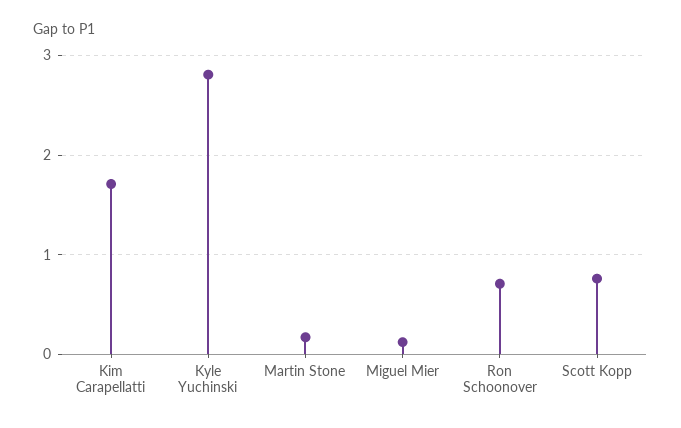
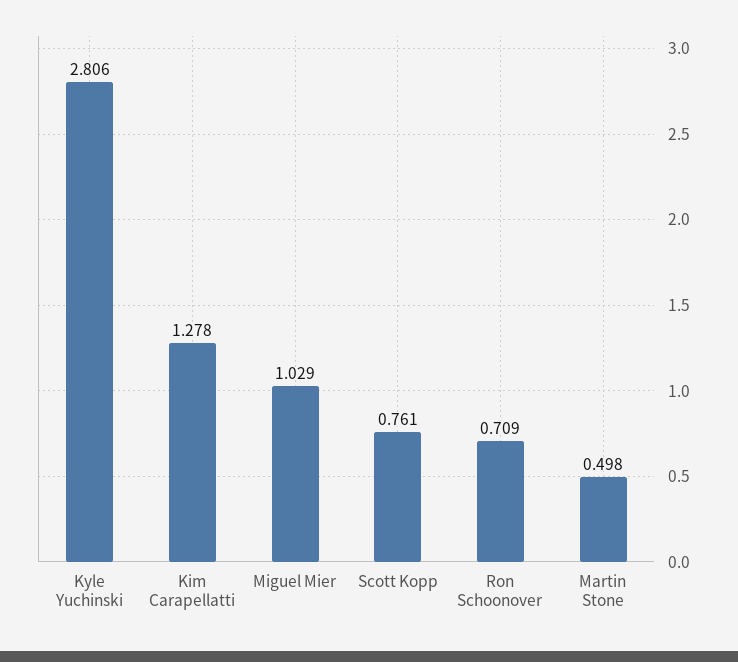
  {
-   "Kim Carapellatti": 1.7,
+   "Kim Carapellatti": 1.278,
    "Kyle Yuchinski": 2.806,
-   "Martin Stone": 0.2,
+   "Martin Stone": 0.498,
-   "Miguel Mier": 0.1,
+   "Miguel Mier": 1.029,
    "Ron Schoonover": 0.709,
    "Scott Kopp": 0.761
  }

